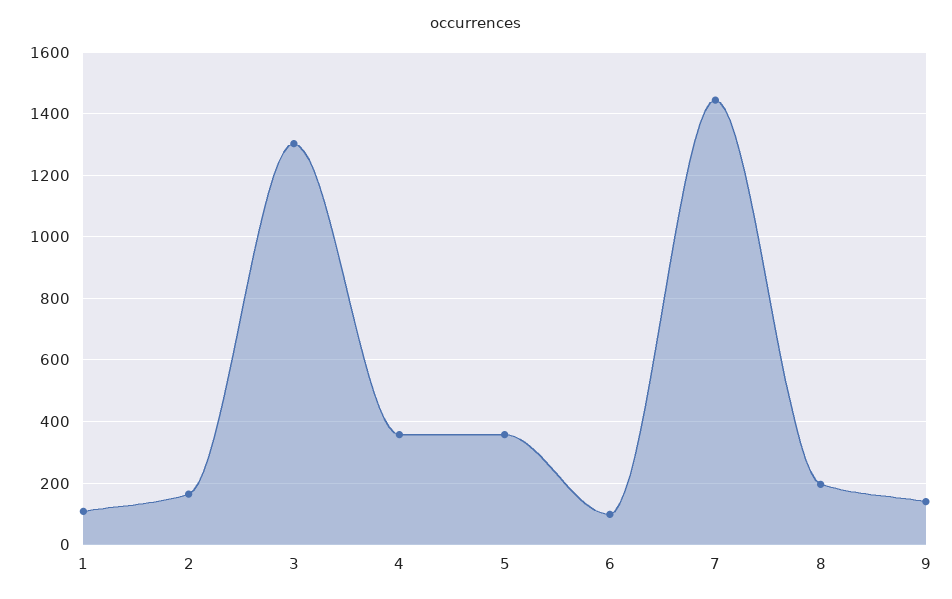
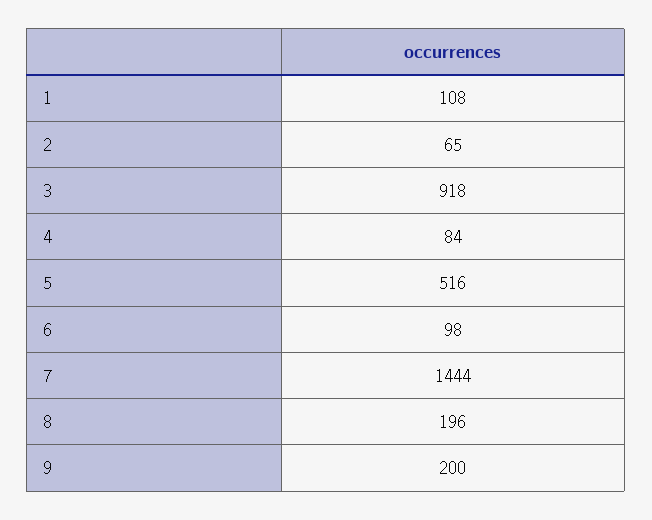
  {
    "1": 108,
-   "2": 160,
+   "2": 65,
-   "3": 1300,
+   "3": 918,
-   "4": 360,
+   "4": 84,
-   "5": 360,
+   "5": 516,
    "6": 98,
    "7": 1444,
    "8": 196,
-   "9": 140
+   "9": 200
  }

